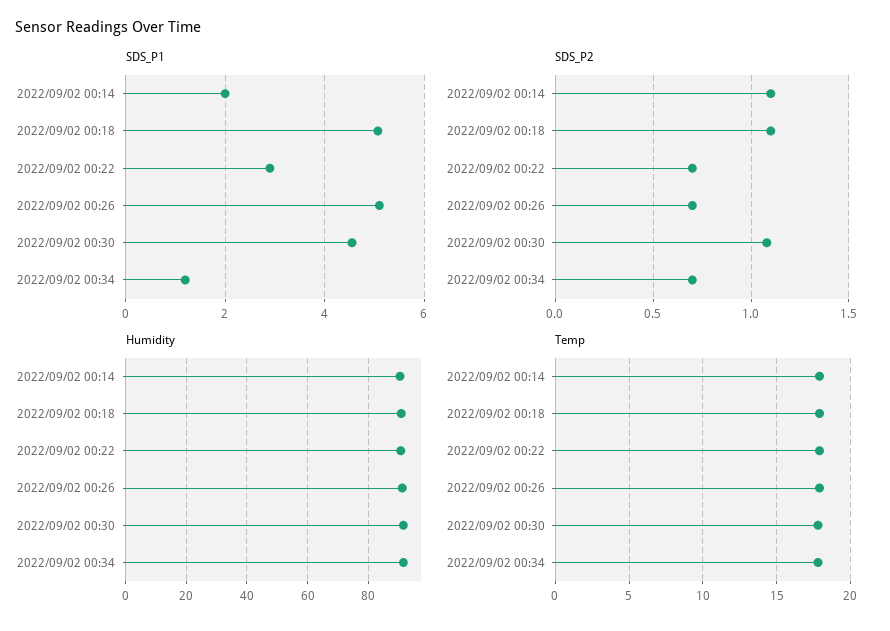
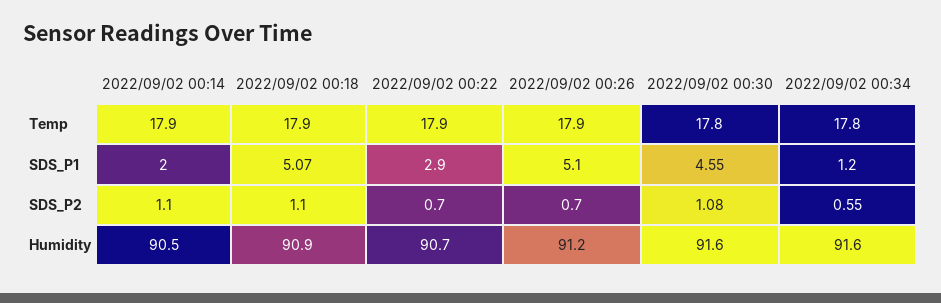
  {
    "SDS_P1": {
      "2022/09/02 00:14": 2,
      "2022/09/02 00:18": 5.07,
      "2022/09/02 00:22": 2.9,
      "2022/09/02 00:26": 5.1,
      "2022/09/02 00:30": 4.55,
      "2022/09/02 00:34": 1.2
    },
    "SDS_P2": {
      "2022/09/02 00:14": 1.1,
      "2022/09/02 00:18": 1.1,
      "2022/09/02 00:22": 0.7,
      "2022/09/02 00:26": 0.7,
      "2022/09/02 00:30": 1.08,
-     "2022/09/02 00:34": 0.7
+     "2022/09/02 00:34": 0.55
    },
    "Humidity": {
      "2022/09/02 00:14": 90.5,
      "2022/09/02 00:18": 90.9,
      "2022/09/02 00:22": 90.7,
      "2022/09/02 00:26": 91.2,
      "2022/09/02 00:30": 91.6,
      "2022/09/02 00:34": 91.6
    },
    "Temp": {
      "2022/09/02 00:14": 17.9,
      "2022/09/02 00:18": 17.9,
      "2022/09/02 00:22": 17.9,
      "2022/09/02 00:26": 17.9,
      "2022/09/02 00:30": 17.8,
      "2022/09/02 00:34": 17.8
    }
  }

